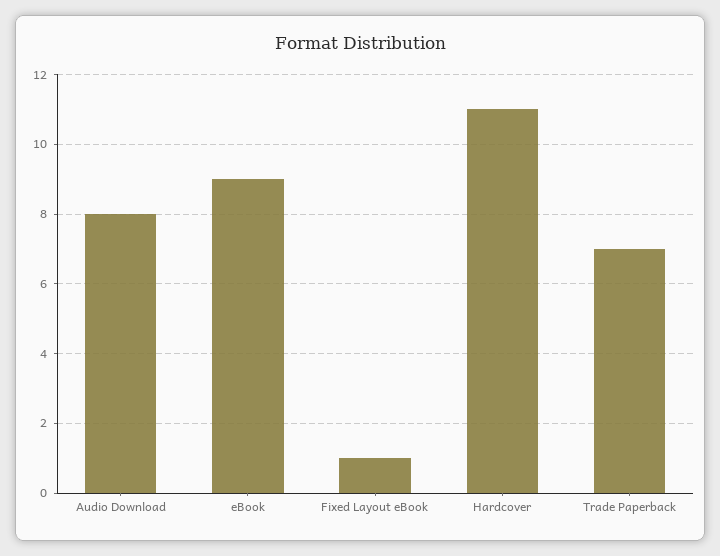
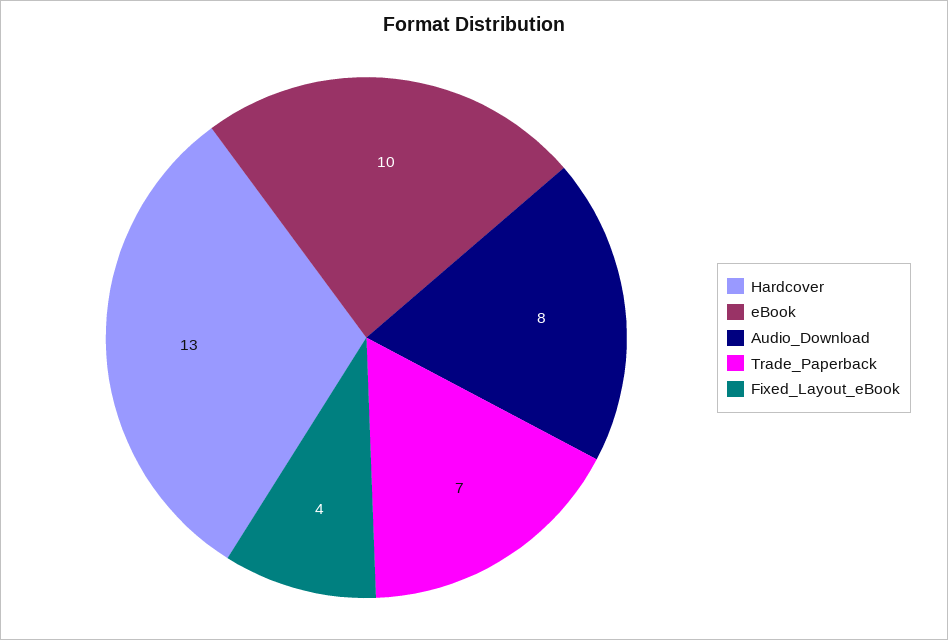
  {
    "Audio Download": 8,
-   "eBook": 9,
+   "eBook": 10,
-   "Fixed Layout eBook": 1,
+   "Fixed Layout eBook": 4,
-   "Hardcover": 11,
+   "Hardcover": 13,
    "Trade Paperback": 7
  }

